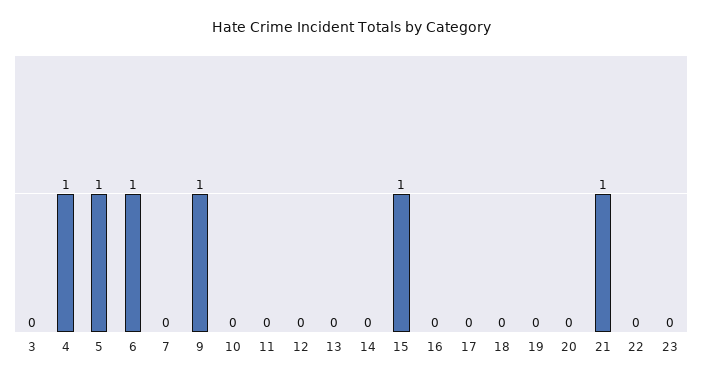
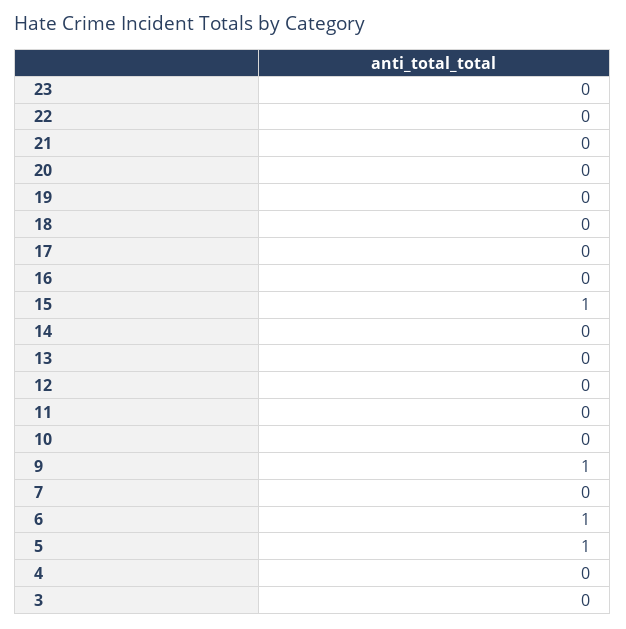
  {
    "3": 0,
-   "4": 1,
+   "4": 0,
    "5": 1,
    "6": 1,
    "7": 0,
    "9": 1,
    "10": 0,
    "11": 0,
    "12": 0,
    "13": 0,
    "14": 0,
    "15": 1,
    "16": 0,
    "17": 0,
    "18": 0,
    "19": 0,
    "20": 0,
-   "21": 1,
+   "21": 0,
    "22": 0,
    "23": 0
  }

